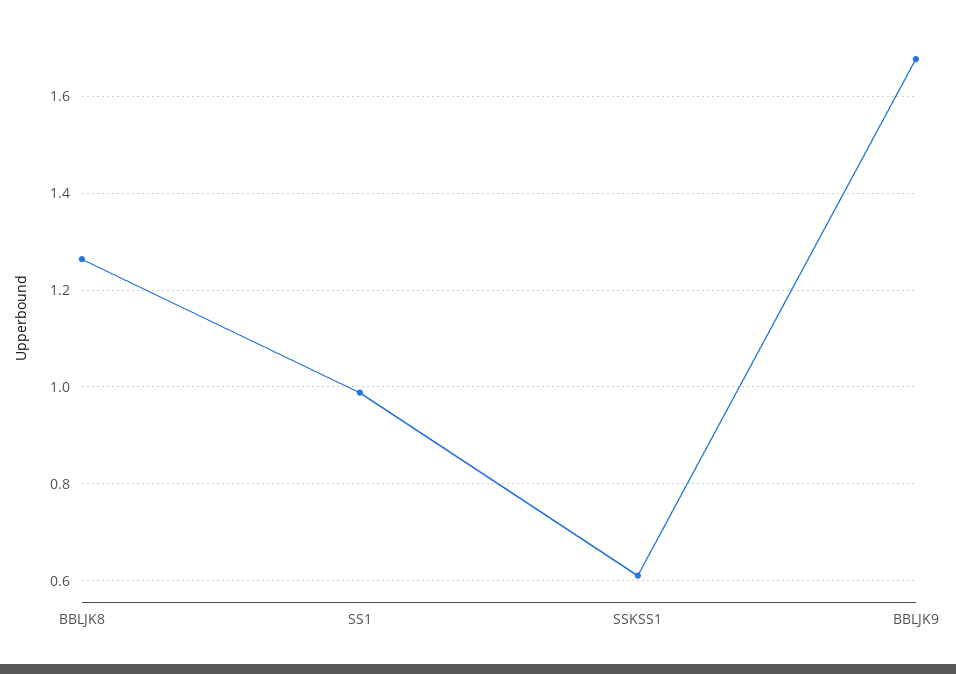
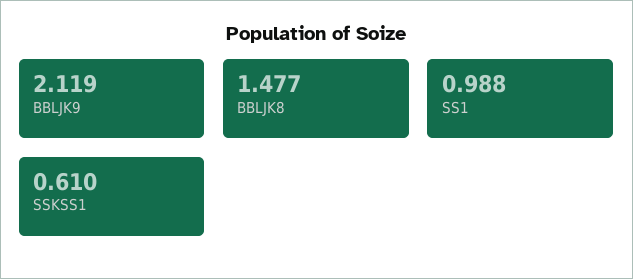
  {
-   "BBLJK8": 1.26,
+   "BBLJK8": 1.477,
    "SS1": 0.988,
    "SSKSS1": 0.61,
-   "BBLJK9": 1.68
+   "BBLJK9": 2.119
  }

